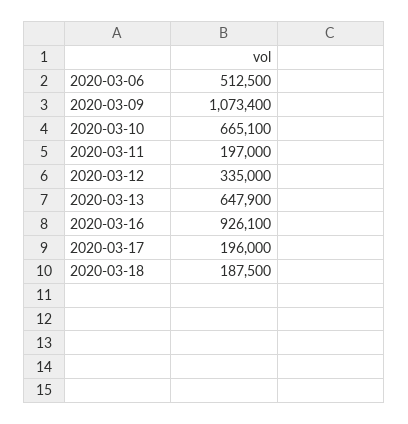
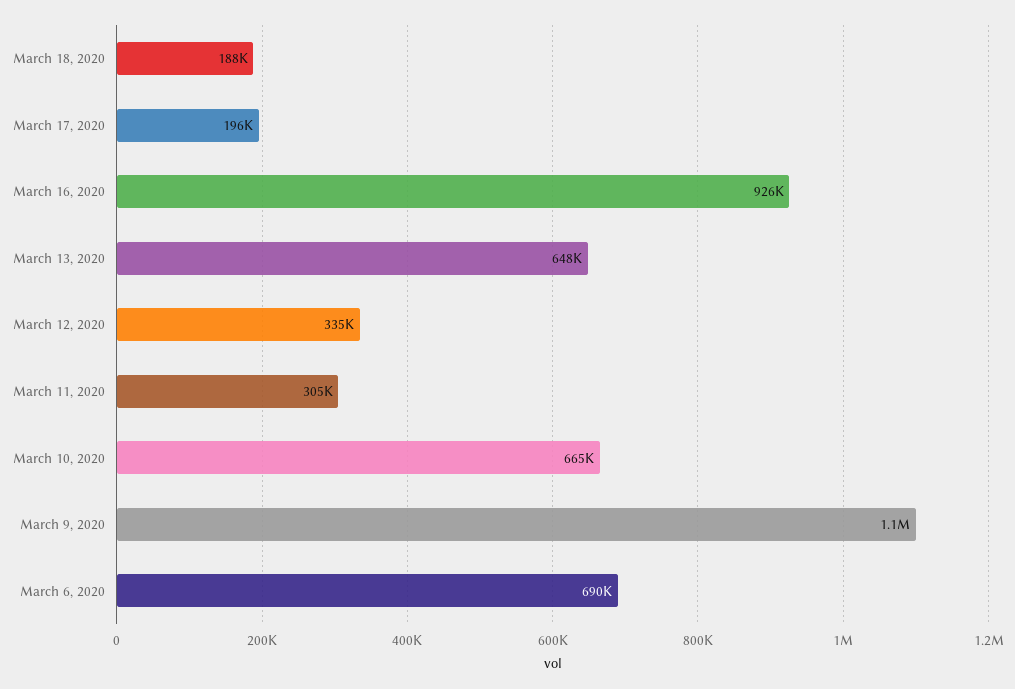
  {
-   "2020-03-06": 512500,
+   "2020-03-06": 690000,
    "2020-03-09": 1073400,
    "2020-03-10": 665100,
-   "2020-03-11": 197000,
+   "2020-03-11": 305000,
    "2020-03-12": 335000,
    "2020-03-13": 647900,
    "2020-03-16": 926100,
    "2020-03-17": 196000,
    "2020-03-18": 187500
  }

